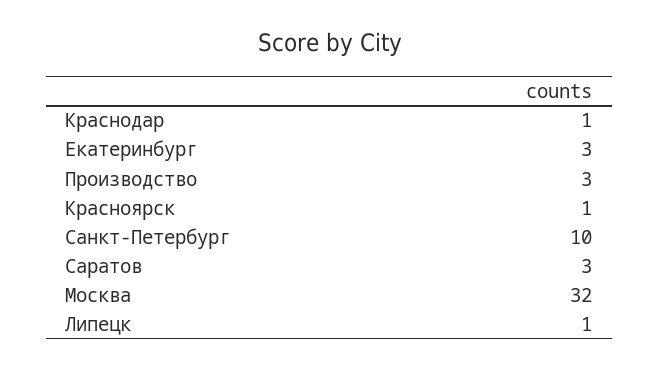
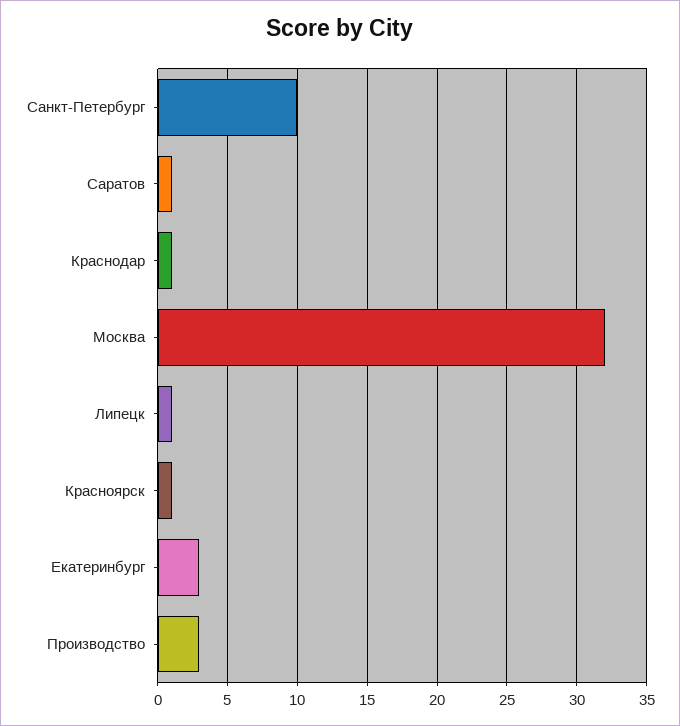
  {
    "Краснодар": 1,
    "Екатеринбург": 3,
    "Производство": 3,
    "Красноярск": 1,
    "Санкт-Петербург": 10,
-   "Саратов": 3,
+   "Саратов": 1,
    "Москва": 32,
    "Липецк": 1
  }

